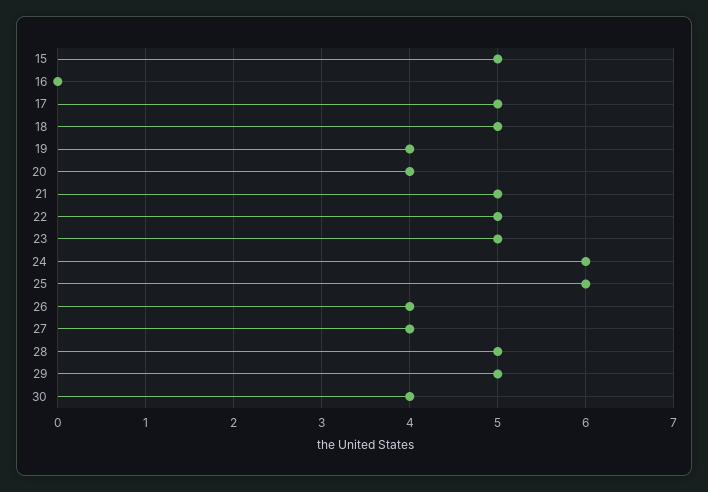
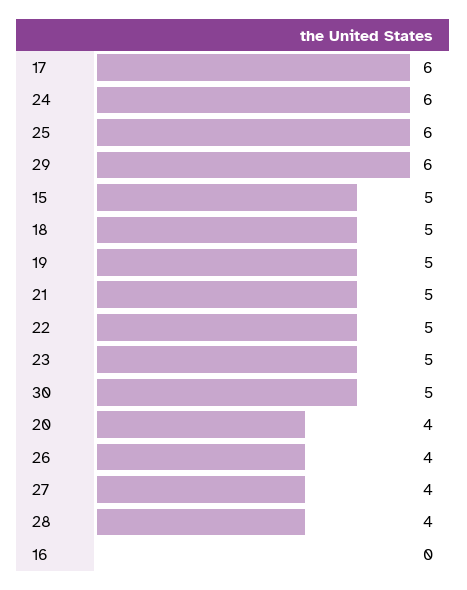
  {
    "15": 5,
    "16": 0,
-   "17": 5,
+   "17": 6,
    "18": 5,
-   "19": 4,
+   "19": 5,
    "20": 4,
    "21": 5,
    "22": 5,
    "23": 5,
    "24": 6,
    "25": 6,
    "26": 4,
    "27": 4,
-   "28": 5,
+   "28": 4,
-   "29": 5,
+   "29": 6,
-   "30": 4
+   "30": 5
  }

